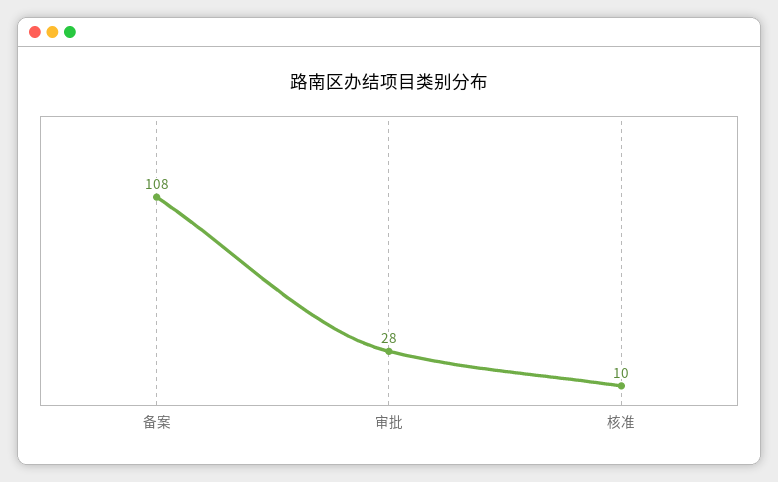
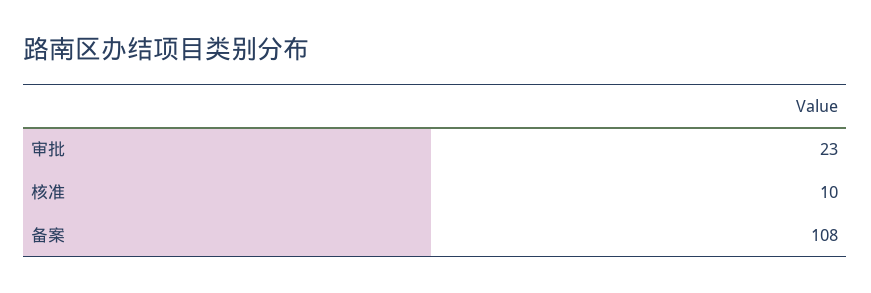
  {
    "备案": 108,
-   "审批": 28,
+   "审批": 23,
    "核准": 10
  }

